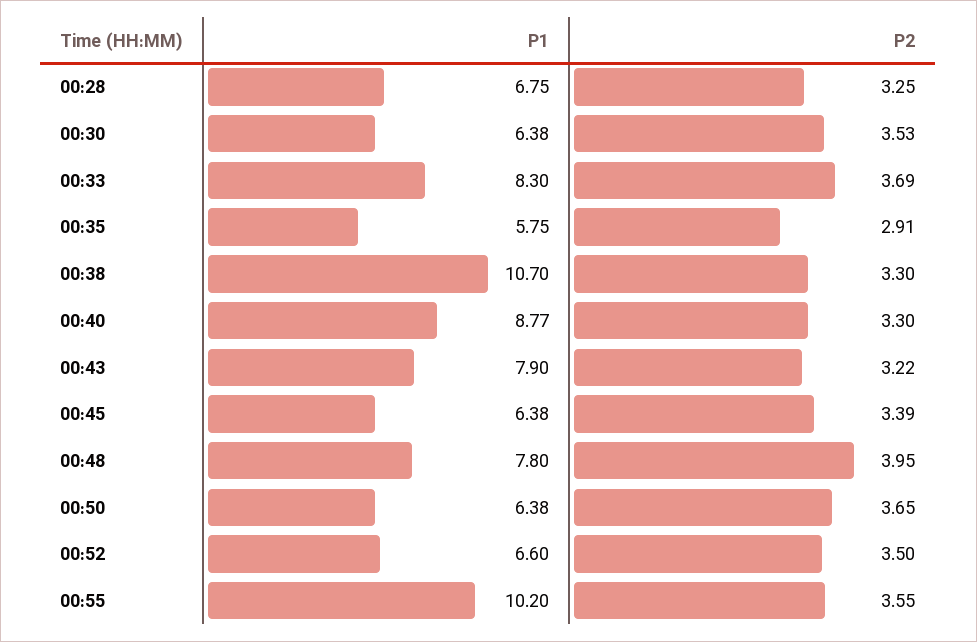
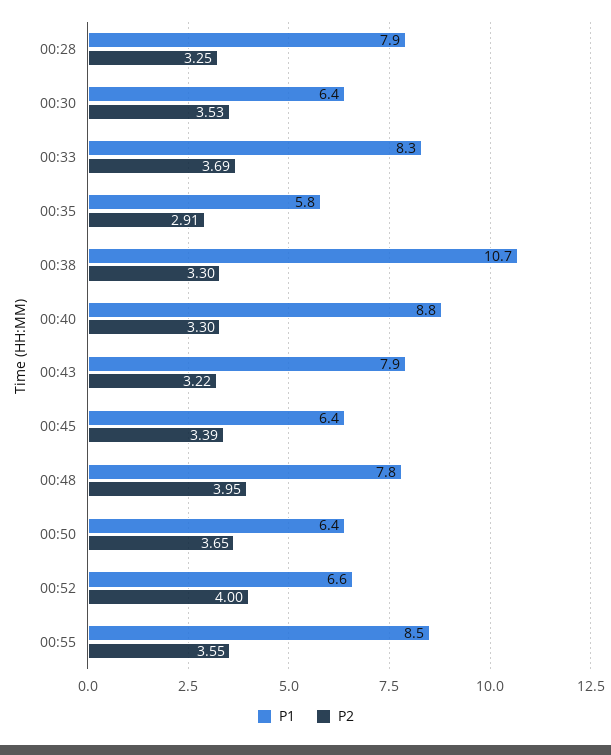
  {
    "P1": {
-     "00:28": 6.75,
+     "00:28": 7.9,
      "00:30": 6.38,
      "00:33": 8.3,
      "00:35": 5.75,
      "00:38": 10.7,
      "00:40": 8.77,
      "00:43": 7.9,
      "00:45": 6.38,
      "00:48": 7.8,
      "00:50": 6.38,
      "00:52": 6.6,
-     "00:55": 10.2
+     "00:55": 8.5
    },
    "P2": {
      "00:28": 3.25,
      "00:30": 3.53,
      "00:33": 3.69,
      "00:35": 2.91,
      "00:38": 3.3,
      "00:40": 3.3,
      "00:43": 3.22,
      "00:45": 3.39,
      "00:48": 3.95,
      "00:50": 3.65,
-     "00:52": 3.5,
+     "00:52": 4,
      "00:55": 3.55
    }
  }

